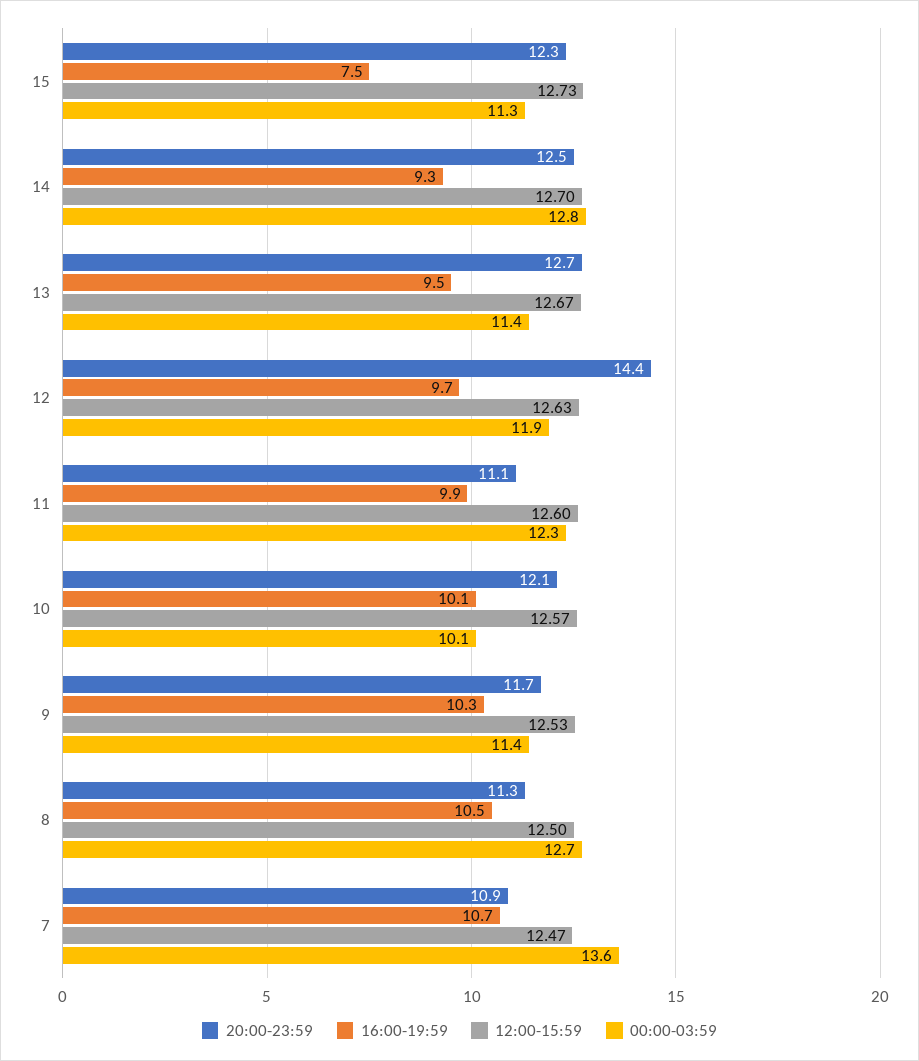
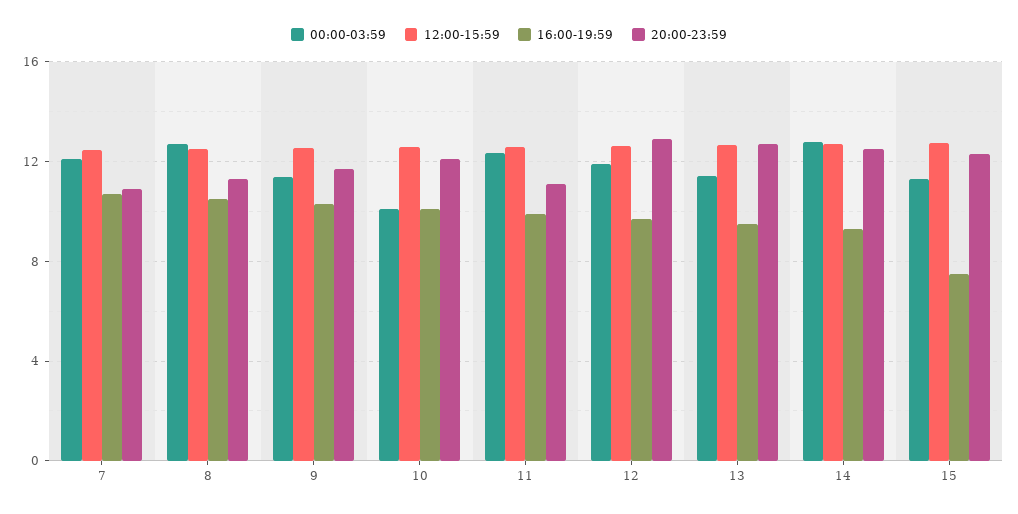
  {
    "20:00-23:59": {
      "15": 12.3,
      "14": 12.5,
      "13": 12.7,
-     "12": 14.4,
+     "12": 13,
      "11": 11.1,
      "10": 12.1,
      "9": 11.7,
      "8": 11.3,
      "7": 10.9
    },
    "16:00-19:59": {
      "15": 7.5,
      "14": 9.3,
      "13": 9.5,
      "12": 9.7,
      "11": 9.9,
      "10": 10.1,
      "9": 10.3,
      "8": 10.5,
      "7": 10.7
    },
    "12:00-15:59": {
      "15": 12.73,
      "14": 12.7,
      "13": 12.67,
      "12": 12.63,
      "11": 12.6,
      "10": 12.57,
      "9": 12.53,
      "8": 12.5,
      "7": 12.47
    },
    "00:00-03:59": {
      "15": 11.3,
      "14": 12.8,
      "13": 11.4,
      "12": 11.9,
      "11": 12.3,
      "10": 10.1,
      "9": 11.4,
      "8": 12.7,
-     "7": 13.6
+     "7": 12
    }
  }

